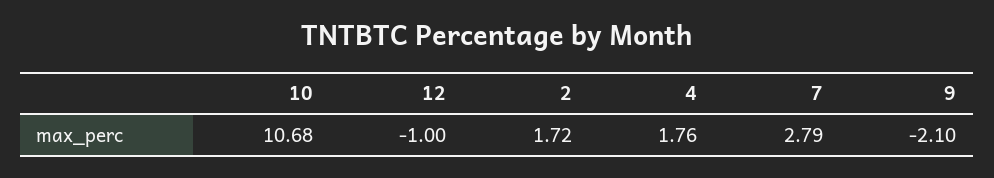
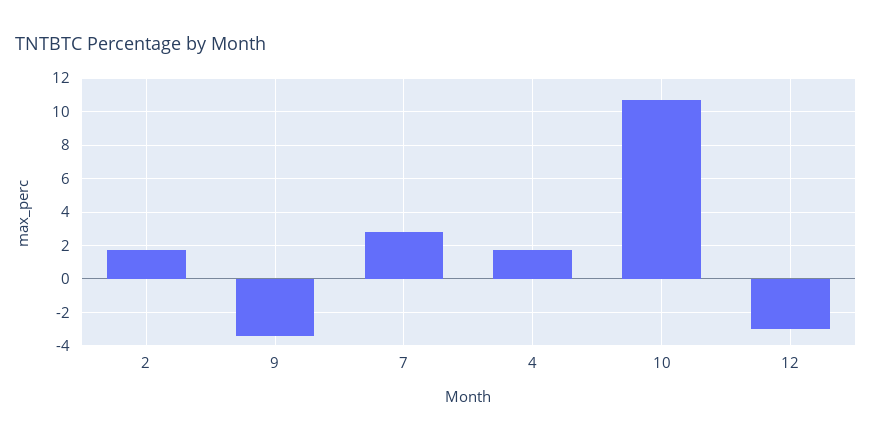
  {
    "10": 10.68,
-   "12": -1,
+   "12": -3,
    "2": 1.72,
    "4": 1.76,
    "7": 2.79,
-   "9": -2.1
+   "9": -3.5
  }

